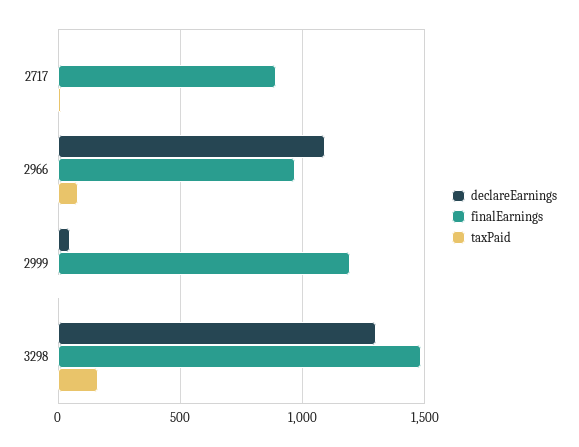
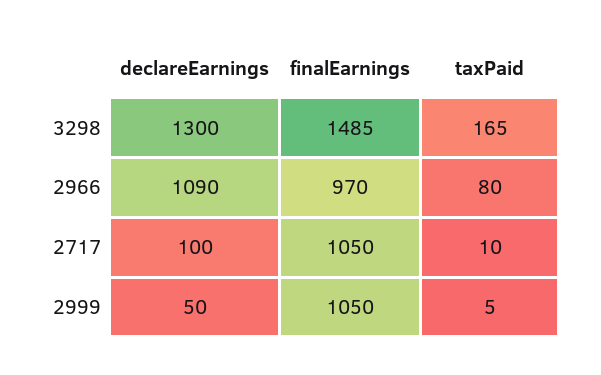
  {
    "declareEarnings": {
-     "2717": 0,
+     "2717": 100,
      "2966": 1090,
      "2999": 50,
      "3298": 1300
    },
    "finalEarnings": {
-     "2717": 900,
+     "2717": 1050,
      "2966": 970,
-     "2999": 1200,
+     "2999": 1050,
      "3298": 1485
    },
    "taxPaid": {
      "2717": 10,
      "2966": 80,
      "2999": 5,
      "3298": 165
    }
  }

